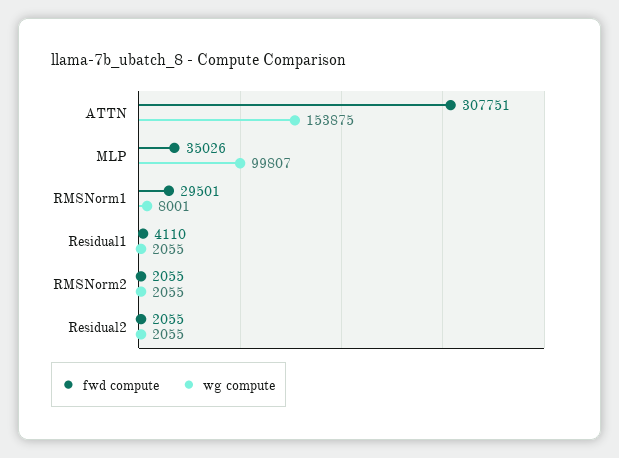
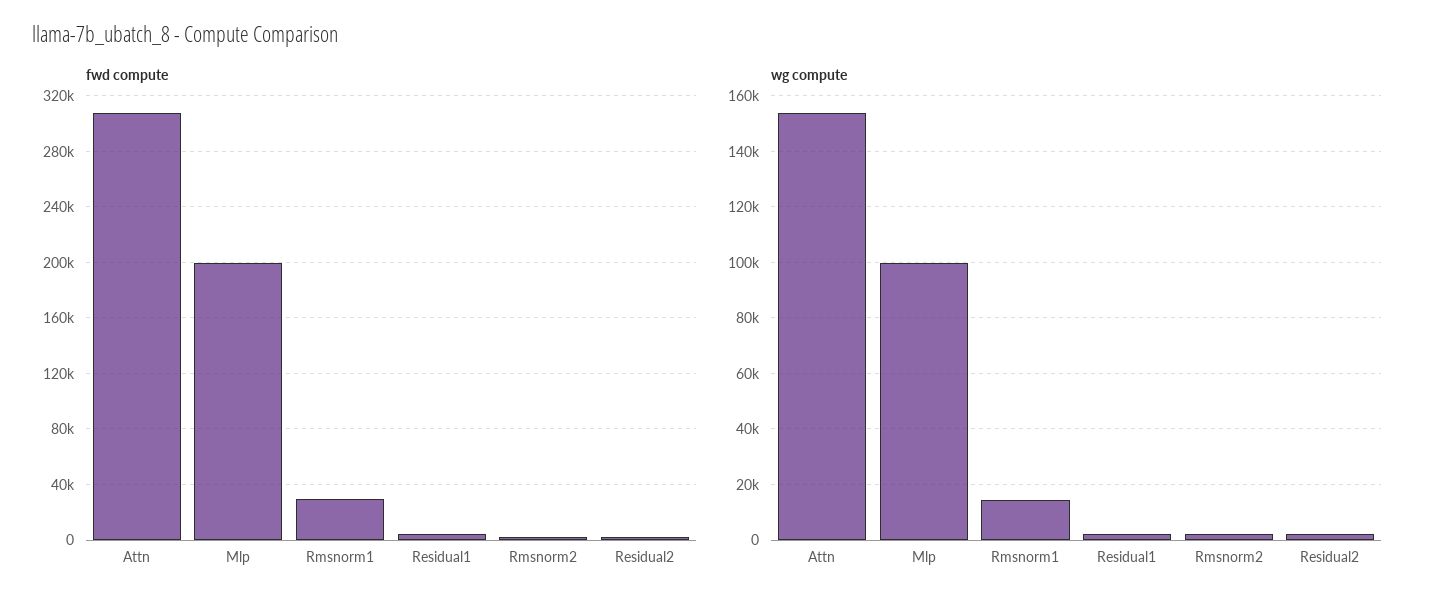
  {
    "fwd compute": {
      "ATTN": 307751,
-     "MLP": 35026,
+     "MLP": 200000,
      "RMSNorm1": 29501,
      "Residual1": 4110,
      "RMSNorm2": 2055,
      "Residual2": 2055
    },
    "wg compute": {
      "ATTN": 153875,
      "MLP": 99807,
-     "RMSNorm1": 8001,
+     "RMSNorm1": 15000,
      "Residual1": 2055,
      "RMSNorm2": 2055,
      "Residual2": 2055
    }
  }

